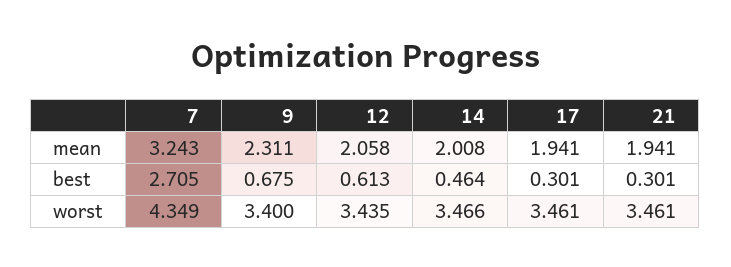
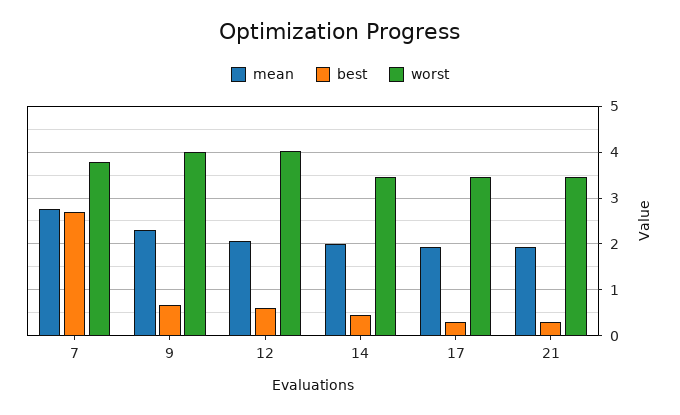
  {
    "mean": {
-     "7": 3.243,
+     "7": 2.8,
      "9": 2.311,
      "12": 2.058,
      "14": 2.008,
      "17": 1.941,
      "21": 1.941
    },
    "best": {
      "7": 2.705,
      "9": 0.675,
      "12": 0.613,
      "14": 0.464,
      "17": 0.301,
      "21": 0.301
    },
    "worst": {
-     "7": 4.349,
+     "7": 3.8,
-     "9": 3.4,
+     "9": 4,
-     "12": 3.435,
+     "12": 4,
      "14": 3.466,
      "17": 3.461,
      "21": 3.461
    }
  }

